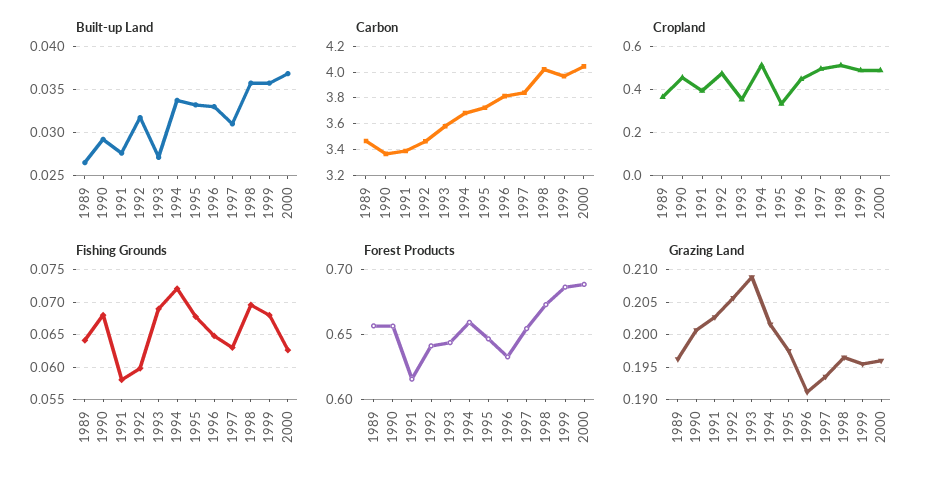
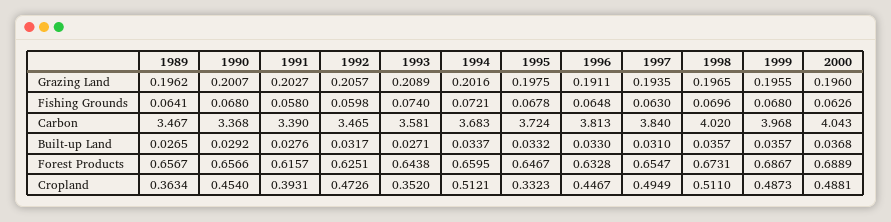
  {
    "Built-up Land": {
      "1989": 0.0265,
      "1990": 0.0292,
      "1991": 0.0276,
      "1992": 0.0317,
      "1993": 0.0271,
      "1994": 0.0337,
      "1995": 0.0332,
      "1996": 0.033,
      "1997": 0.031,
      "1998": 0.0357,
      "1999": 0.0357,
      "2000": 0.0368
    },
    "Carbon": {
      "1989": 3.467,
      "1990": 3.368,
      "1991": 3.39,
      "1992": 3.465,
      "1993": 3.581,
      "1994": 3.683,
      "1995": 3.724,
      "1996": 3.813,
      "1997": 3.84,
      "1998": 4.02,
      "1999": 3.968,
      "2000": 4.043
    },
    "Cropland": {
      "1989": 0.3634,
      "1990": 0.454,
      "1991": 0.3931,
      "1992": 0.4726,
      "1993": 0.352,
      "1994": 0.5121,
      "1995": 0.3323,
      "1996": 0.4467,
      "1997": 0.4949,
      "1998": 0.511,
      "1999": 0.4873,
      "2000": 0.4881
    },
    "Fishing Grounds": {
      "1989": 0.0641,
      "1990": 0.068,
      "1991": 0.058,
      "1992": 0.0598,
-     "1993": 0.069,
+     "1993": 0.074,
      "1994": 0.0721,
      "1995": 0.0678,
      "1996": 0.0648,
      "1997": 0.063,
      "1998": 0.0696,
      "1999": 0.068,
      "2000": 0.0626
    },
    "Forest Products": {
      "1989": 0.6567,
      "1990": 0.6566,
      "1991": 0.6157,
-     "1992": 0.64,
+     "1992": 0.6251,
      "1993": 0.6438,
      "1994": 0.6595,
      "1995": 0.6467,
      "1996": 0.6328,
      "1997": 0.6547,
      "1998": 0.6731,
      "1999": 0.6867,
      "2000": 0.6889
    },
    "Grazing Land": {
      "1989": 0.1962,
      "1990": 0.2007,
      "1991": 0.2027,
      "1992": 0.2057,
      "1993": 0.2089,
      "1994": 0.2016,
      "1995": 0.1975,
      "1996": 0.1911,
      "1997": 0.1935,
      "1998": 0.1965,
      "1999": 0.1955,
      "2000": 0.196
    }
  }

